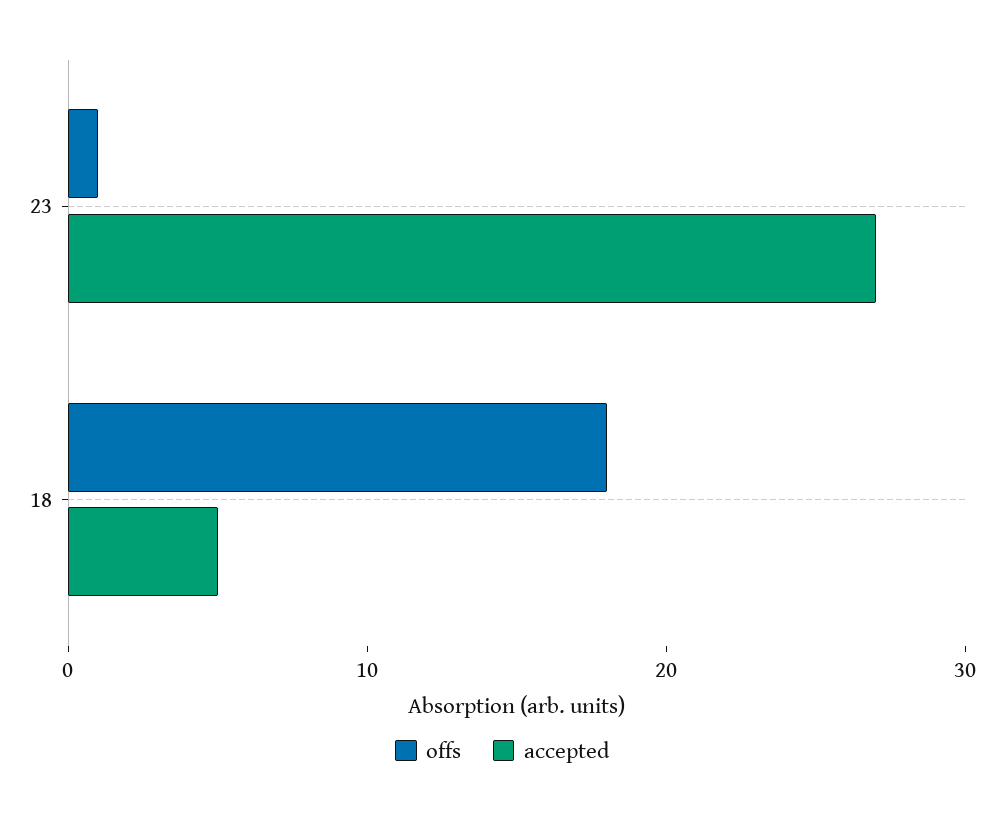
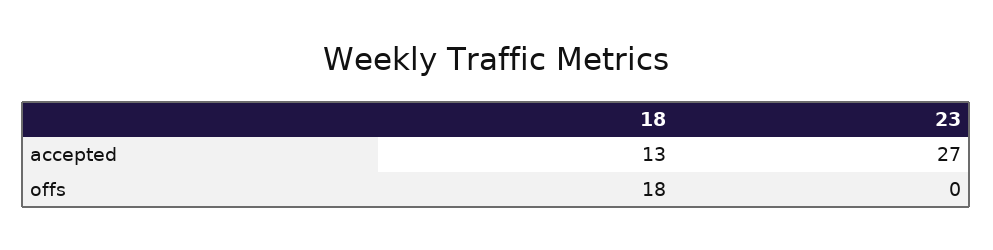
  {
    "offs": {
-     "23": 1,
+     "23": 0,
      "18": 18
    },
    "accepted": {
      "23": 27,
-     "18": 5
+     "18": 13
    }
  }

